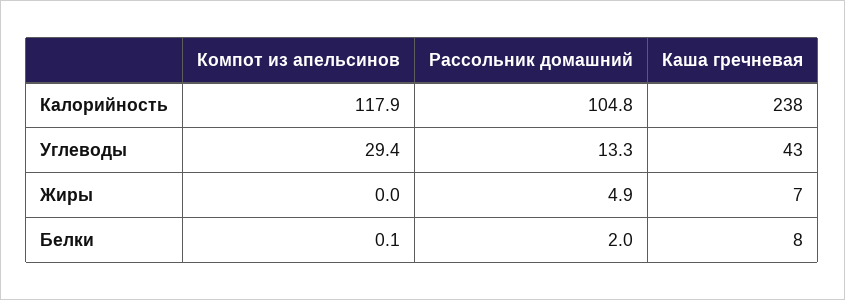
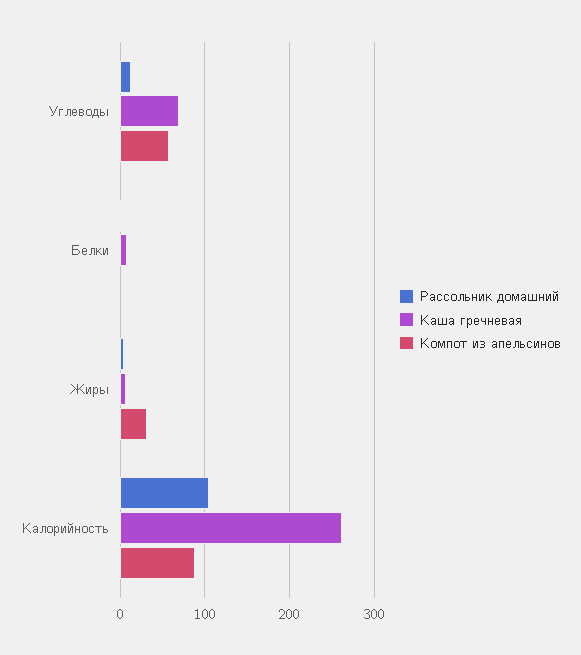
  {
    "Компот из апельсинов": {
-     "Калорийность": 117.9,
+     "Калорийность": 90,
-     "Углеводы": 29.4,
+     "Углеводы": 60,
-     "Жиры": 0,
+     "Жиры": 30,
      "Белки": 0.1
    },
    "Рассольник домашний": {
      "Калорийность": 104.8,
      "Углеводы": 13.3,
      "Жиры": 4.9,
      "Белки": 2
    },
    "Каша гречневая": {
-     "Калорийность": 238,
+     "Калорийность": 260,
-     "Углеводы": 43,
+     "Углеводы": 70,
      "Жиры": 7,
      "Белки": 8
    }
  }

